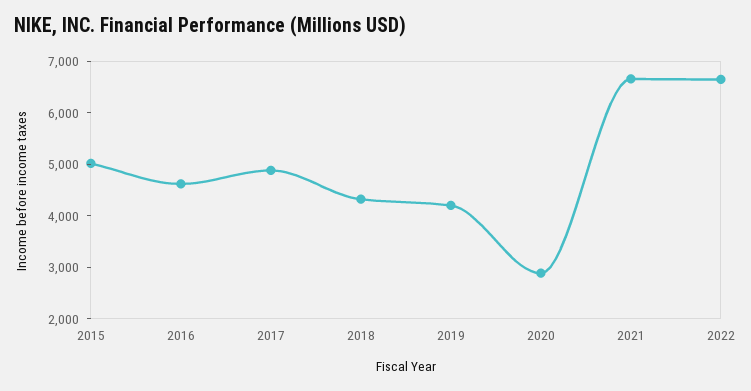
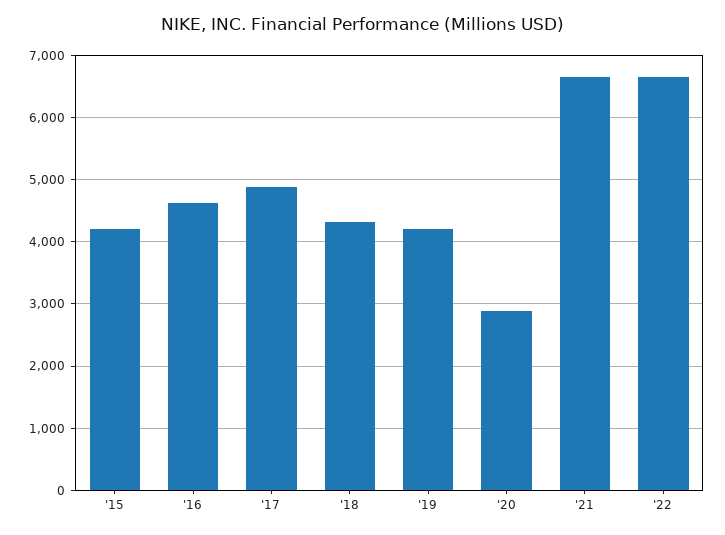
  {
-   "2015": 5000,
+   "2015": 4200,
    "2016": 4600,
    "2017": 4900,
    "2018": 4300,
    "2019": 4200,
    "2020": 2900,
    "2021": 6700,
    "2022": 6700
  }

